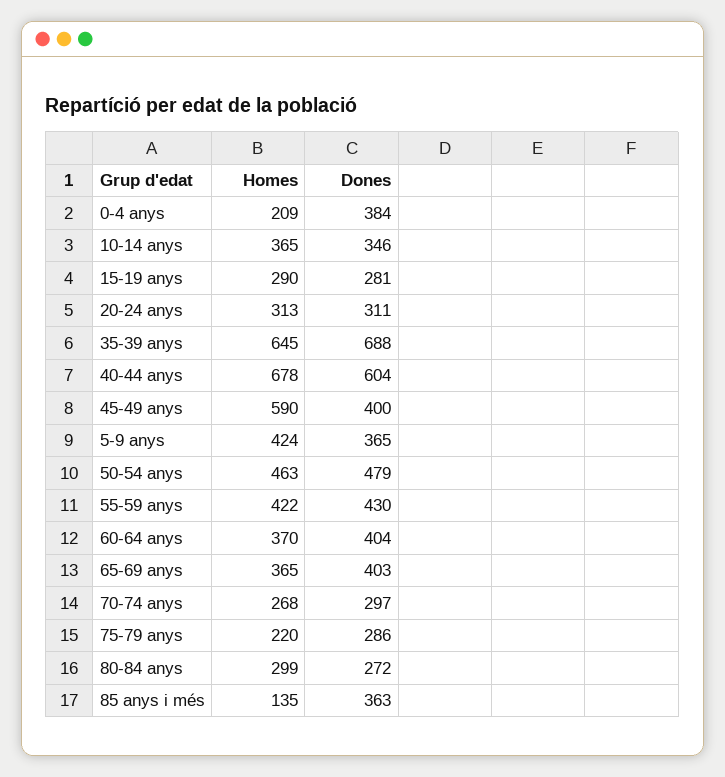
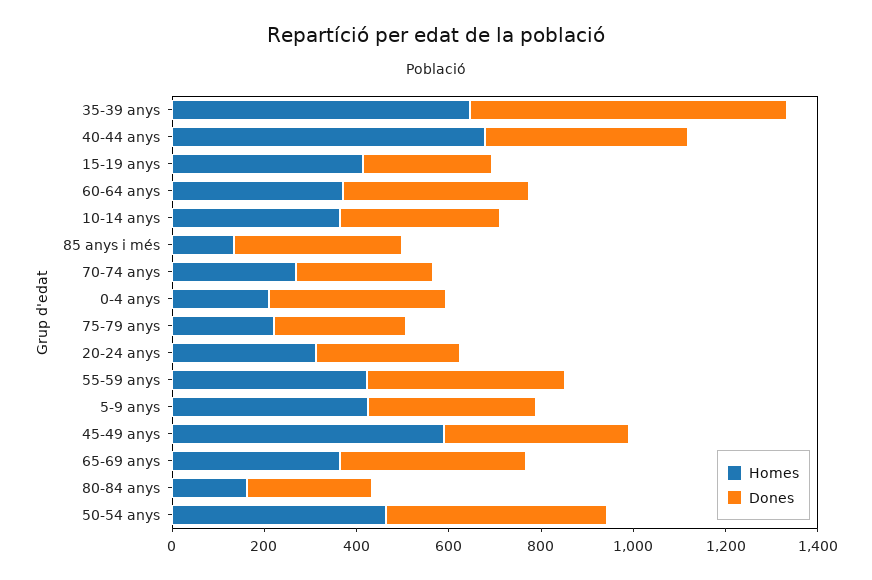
  {
    "Homes": {
      "0-4 anys": 209,
      "10-14 anys": 365,
-     "15-19 anys": 290,
+     "15-19 anys": 400,
      "20-24 anys": 313,
      "35-39 anys": 645,
      "40-44 anys": 678,
      "45-49 anys": 590,
      "5-9 anys": 424,
      "50-54 anys": 463,
      "55-59 anys": 422,
      "60-64 anys": 370,
      "65-69 anys": 365,
      "70-74 anys": 268,
      "75-79 anys": 220,
-     "80-84 anys": 299,
+     "80-84 anys": 150,
      "85 anys i més": 135
    },
    "Dones": {
      "0-4 anys": 384,
      "10-14 anys": 346,
      "15-19 anys": 281,
      "20-24 anys": 311,
      "35-39 anys": 688,
-     "40-44 anys": 604,
+     "40-44 anys": 450,
      "45-49 anys": 400,
      "5-9 anys": 365,
      "50-54 anys": 479,
      "55-59 anys": 430,
      "60-64 anys": 404,
      "65-69 anys": 403,
      "70-74 anys": 297,
      "75-79 anys": 286,
      "80-84 anys": 272,
      "85 anys i més": 363
    }
  }

